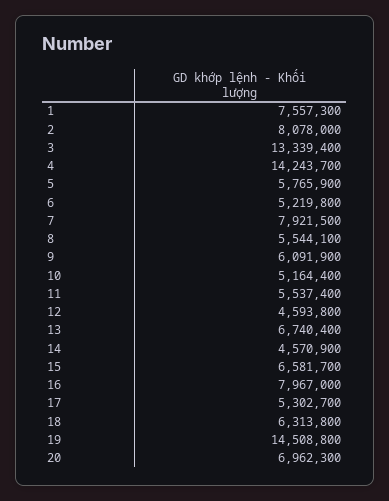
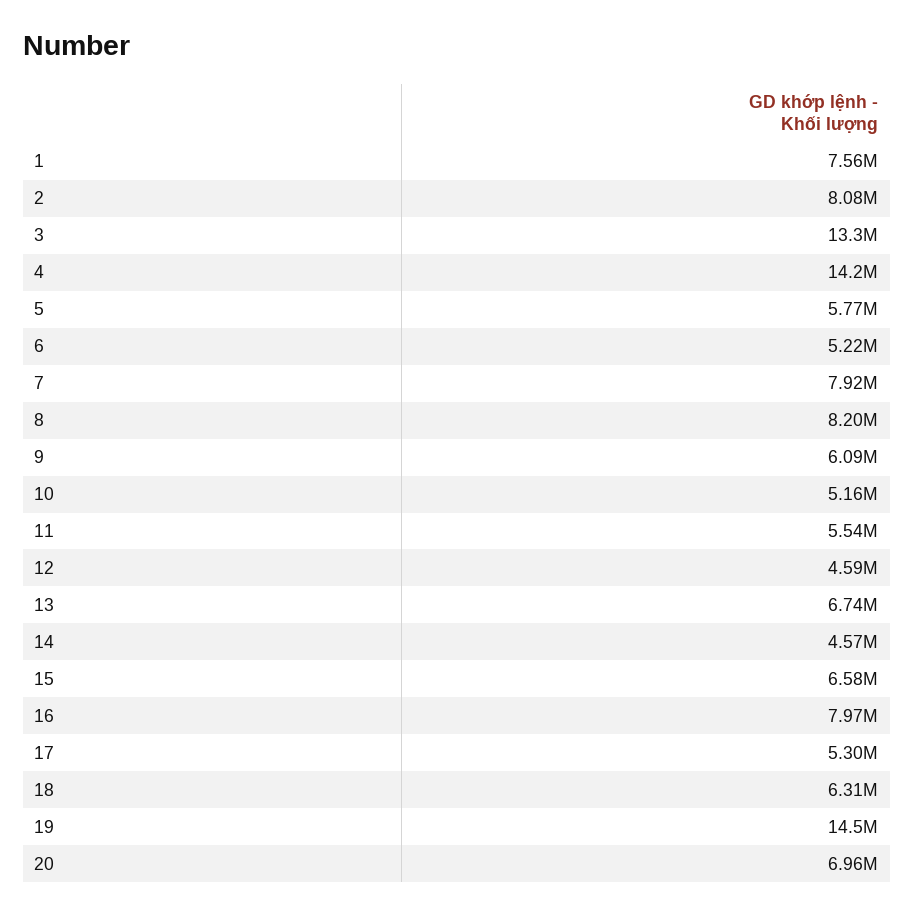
  {
    "1": 7557300,
    "2": 8078000,
    "3": 13339400,
    "4": 14243700,
    "5": 5765900,
    "6": 5219800,
    "7": 7921500,
-   "8": 5544100,
+   "8": 8200000,
    "9": 6091900,
    "10": 5164400,
    "11": 5537400,
    "12": 4593800,
    "13": 6740400,
    "14": 4570900,
    "15": 6581700,
    "16": 7967000,
    "17": 5302700,
    "18": 6313800,
    "19": 14508800,
    "20": 6962300
  }

